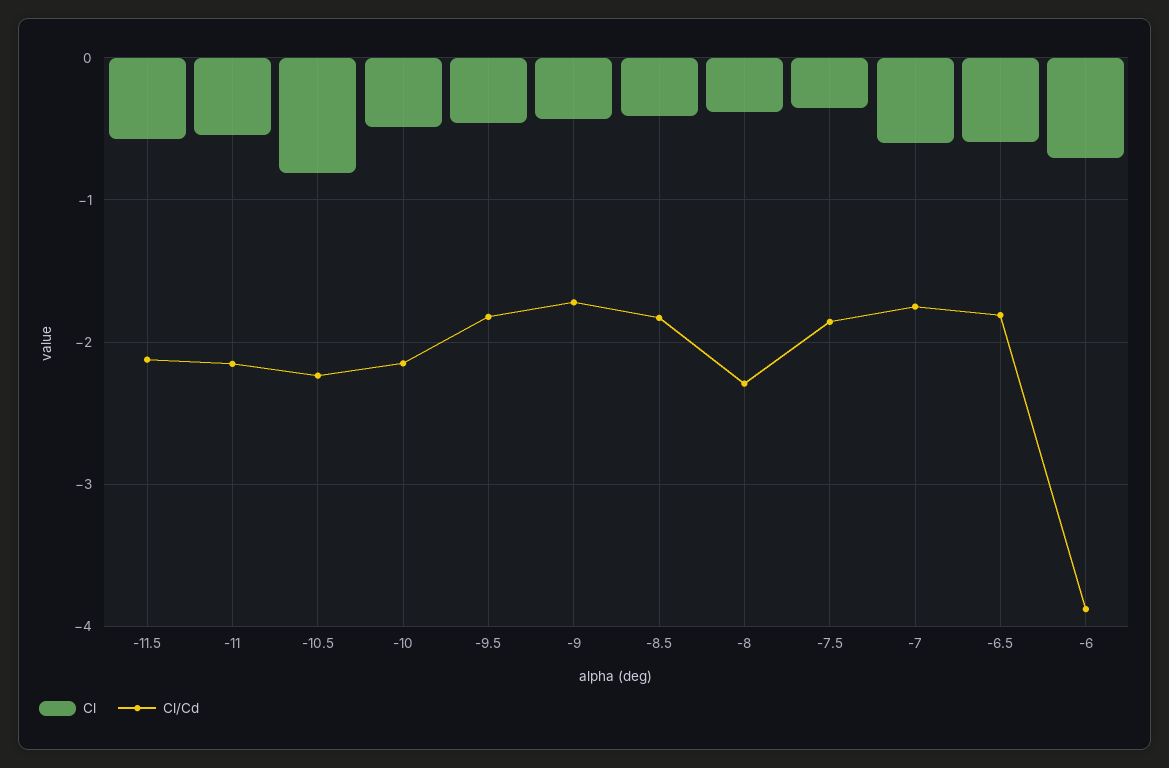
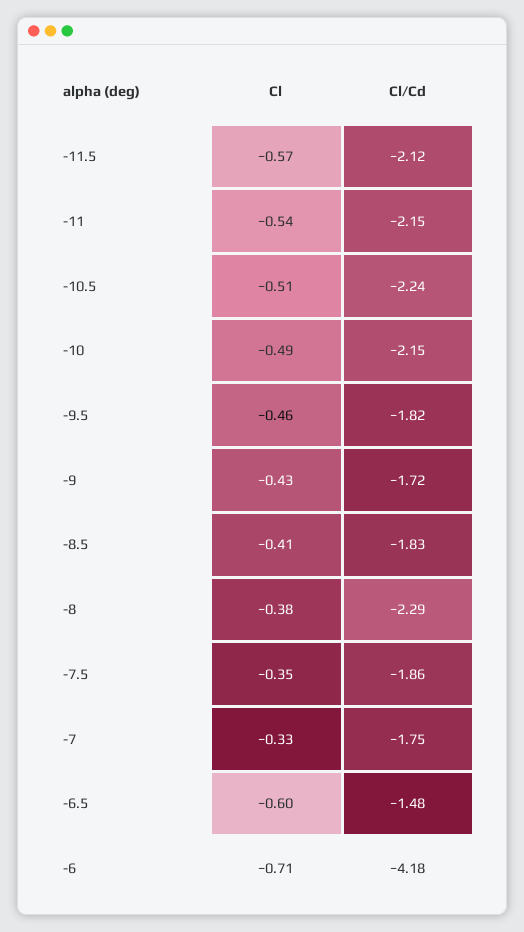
  {
    "Cl": {
      "-11.5": -0.57,
      "-11": -0.54,
-     "-10.5": -0.8,
+     "-10.5": -0.51,
      "-10": -0.49,
      "-9.5": -0.46,
      "-9": -0.43,
      "-8.5": -0.41,
      "-8": -0.38,
      "-7.5": -0.35,
-     "-7": -0.6,
+     "-7": -0.33,
      "-6.5": -0.6,
      "-6": -0.71
    },
    "Cl/Cd": {
      "-11.5": -2.12,
      "-11": -2.15,
      "-10.5": -2.24,
      "-10": -2.15,
      "-9.5": -1.82,
      "-9": -1.72,
      "-8.5": -1.83,
      "-8": -2.29,
      "-7.5": -1.86,
      "-7": -1.75,
-     "-6.5": -1.8,
+     "-6.5": -1.48,
-     "-6": -3.9
+     "-6": -4.18
    }
  }

